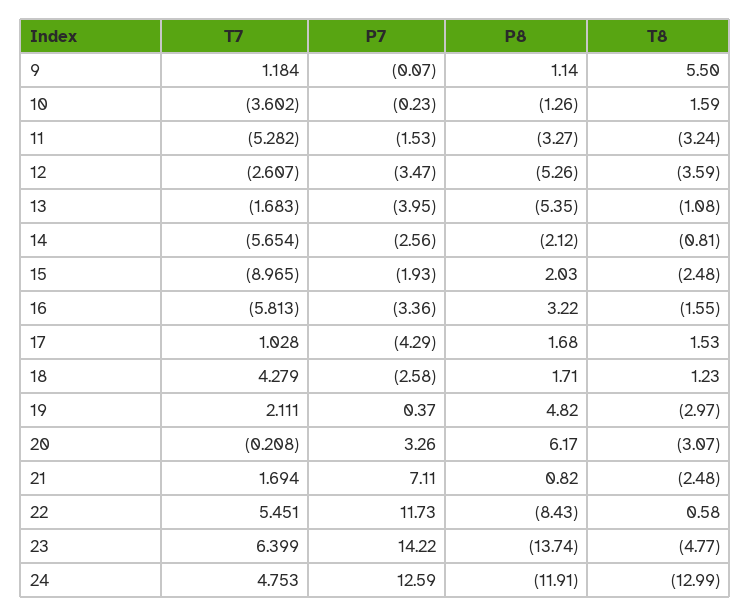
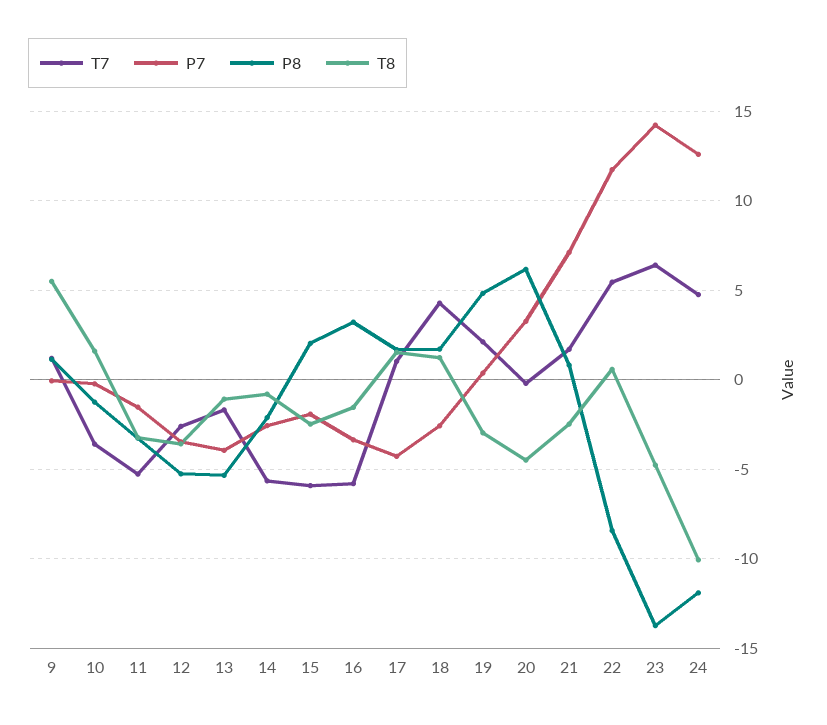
  {
    "T7": {
      "9": 1.184,
      "10": -3.602,
      "11": -5.282,
      "12": -2.607,
      "13": -1.683,
      "14": -5.654,
-     "15": -8.965,
+     "15": -6,
      "16": -5.813,
      "17": 1.028,
      "18": 4.279,
      "19": 2.111,
      "20": -0.208,
      "21": 1.694,
      "22": 5.451,
      "23": 6.399,
      "24": 4.753
    },
    "P7": {
      "9": -0.07,
      "10": -0.23,
      "11": -1.53,
      "12": -3.47,
      "13": -3.95,
      "14": -2.56,
      "15": -1.93,
      "16": -3.36,
      "17": -4.29,
      "18": -2.58,
      "19": 0.37,
      "20": 3.26,
      "21": 7.11,
      "22": 11.73,
      "23": 14.22,
      "24": 12.59
    },
    "P8": {
      "9": 1.14,
      "10": -1.26,
      "11": -3.27,
      "12": -5.26,
      "13": -5.35,
      "14": -2.12,
      "15": 2.03,
      "16": 3.22,
      "17": 1.68,
      "18": 1.71,
      "19": 4.82,
      "20": 6.17,
      "21": 0.82,
      "22": -8.43,
      "23": -13.74,
      "24": -11.91
    },
    "T8": {
      "9": 5.5,
      "10": 1.59,
      "11": -3.24,
      "12": -3.59,
      "13": -1.08,
      "14": -0.81,
      "15": -2.48,
      "16": -1.55,
      "17": 1.53,
      "18": 1.23,
      "19": -2.97,
-     "20": -3.07,
+     "20": -4.5,
      "21": -2.48,
      "22": 0.58,
      "23": -4.77,
-     "24": -12.99
+     "24": -10
    }
  }

